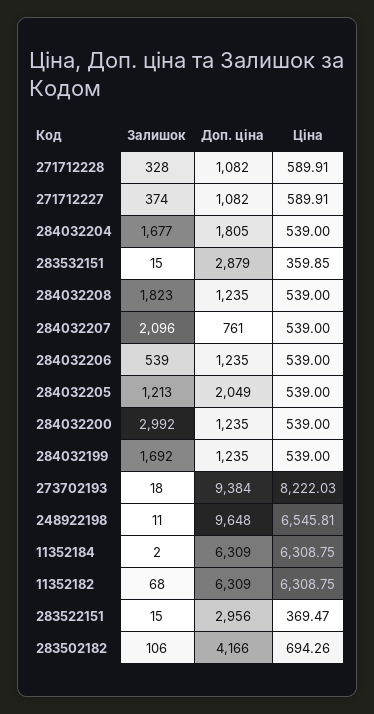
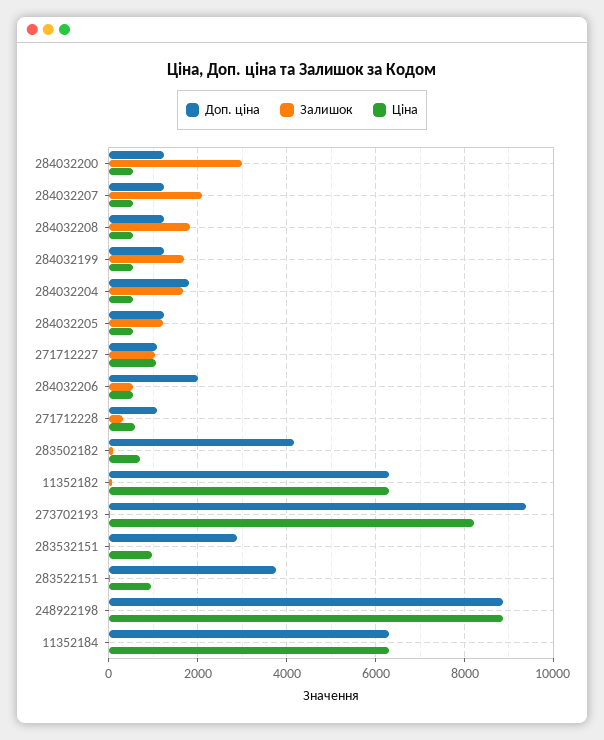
  {
    "Залишок": {
      "271712228": 328,
-     "271712227": 374,
+     "271712227": 1000,
      "284032204": 1677,
      "283532151": 15,
      "284032208": 1823,
      "284032207": 2096,
      "284032206": 539,
      "284032205": 1213,
      "284032200": 2992,
      "284032199": 1692,
      "273702193": 18,
      "248922198": 11,
      "11352184": 2,
      "11352182": 68,
      "283522151": 15,
      "283502182": 106
    },
    "Доп. ціна": {
      "271712228": 1082,
      "271712227": 1082,
      "284032204": 1805,
      "283532151": 2879,
      "284032208": 1235,
-     "284032207": 761,
+     "284032207": 1200,
-     "284032206": 1235,
+     "284032206": 2000,
-     "284032205": 2049,
+     "284032205": 1200,
      "284032200": 1235,
      "284032199": 1235,
      "273702193": 9384,
-     "248922198": 9648,
+     "248922198": 8800,
      "11352184": 6309,
      "11352182": 6309,
-     "283522151": 2956,
+     "283522151": 3800,
      "283502182": 4166
    },
    "Ціна": {
      "271712228": 589.91,
-     "271712227": 589.91,
+     "271712227": 1000,
      "284032204": 539,
-     "283532151": 359.85,
+     "283532151": 1000,
      "284032208": 539,
      "284032207": 539,
      "284032206": 539,
      "284032205": 539,
      "284032200": 539,
      "284032199": 539,
      "273702193": 8222.03,
-     "248922198": 6545.81,
+     "248922198": 8800,
      "11352184": 6308.75,
      "11352182": 6308.75,
-     "283522151": 369.47,
+     "283522151": 1000,
      "283502182": 694.26
    }
  }

